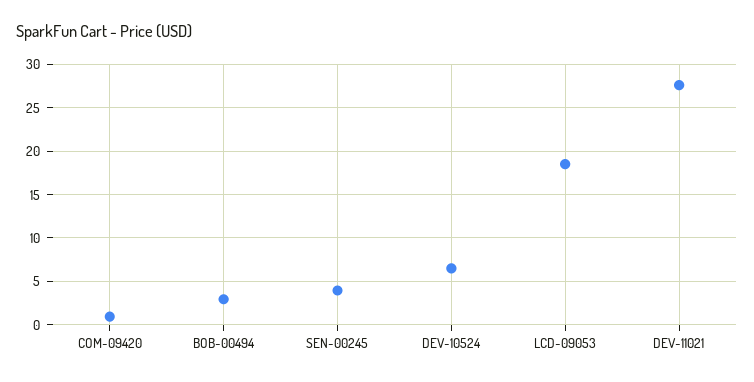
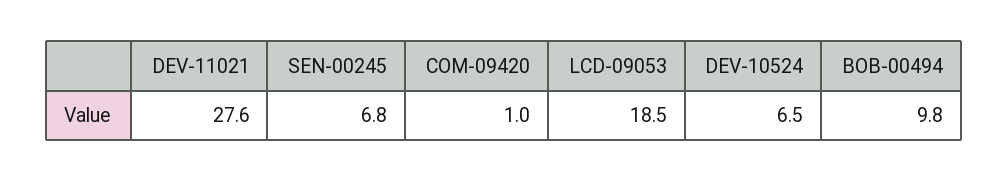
  {
    "COM-09420": 1,
-   "BOB-00494": 3,
+   "BOB-00494": 9.8,
-   "SEN-00245": 4,
+   "SEN-00245": 6.8,
    "DEV-10524": 6.5,
    "LCD-09053": 18.5,
    "DEV-11021": 27.6
  }

